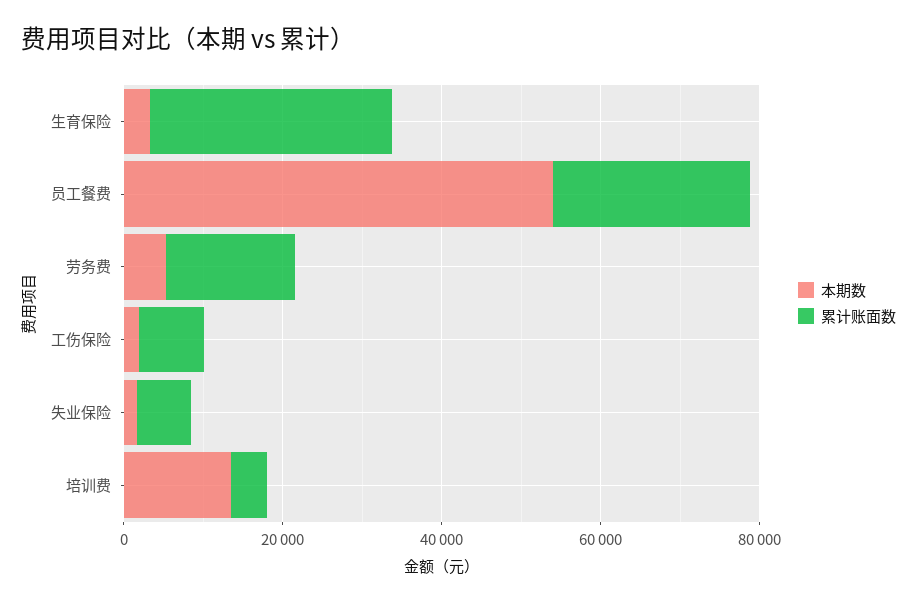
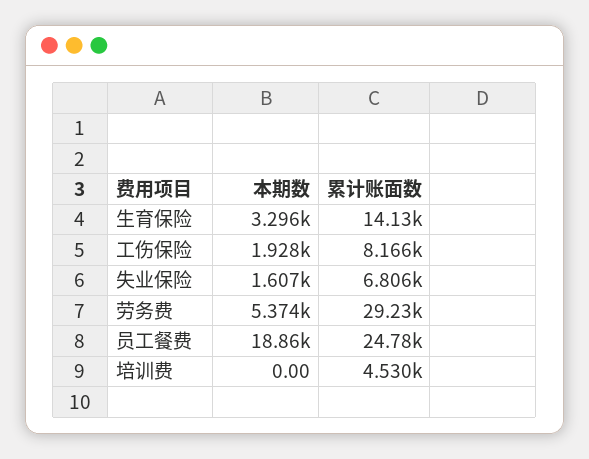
  {
    "本期数": {
      "生育保险": 3296,
-     "员工餐费": 55000,
+     "员工餐费": 18860,
      "劳务费": 5374,
      "工伤保险": 1928,
      "失业保险": 1607,
-     "培训费": 15000
+     "培训费": 0
    },
    "累计账面数": {
-     "生育保险": 30000,
+     "生育保险": 14130,
      "员工餐费": 24780,
-     "劳务费": 15000,
+     "劳务费": 29230,
      "工伤保险": 8166,
      "失业保险": 6806,
      "培训费": 4530
    }
  }

